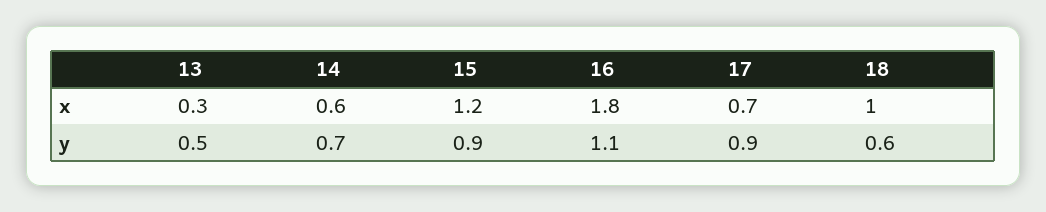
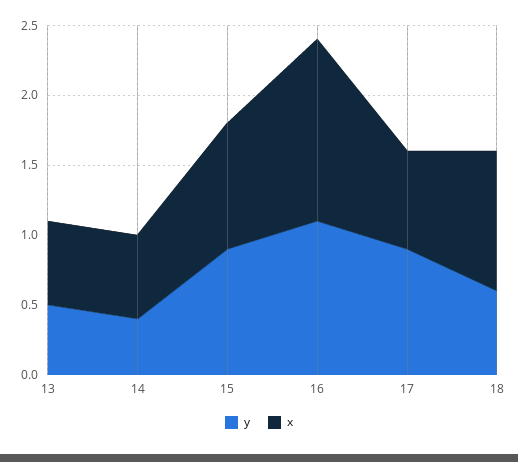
  {
    "x": {
-     "13": 0.3,
+     "13": 0.6,
      "14": 0.6,
-     "15": 1.2,
+     "15": 0.9,
-     "16": 1.8,
+     "16": 1.3,
      "17": 0.7,
      "18": 1
    },
    "y": {
      "13": 0.5,
-     "14": 0.7,
+     "14": 0.4,
      "15": 0.9,
      "16": 1.1,
      "17": 0.9,
      "18": 0.6
    }
  }

